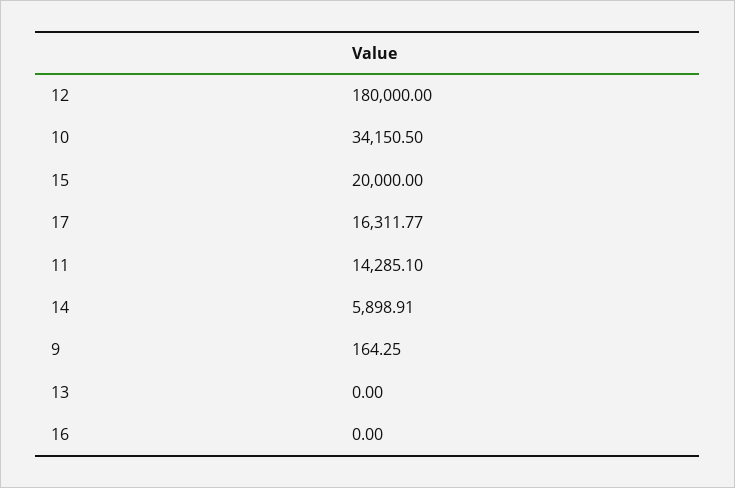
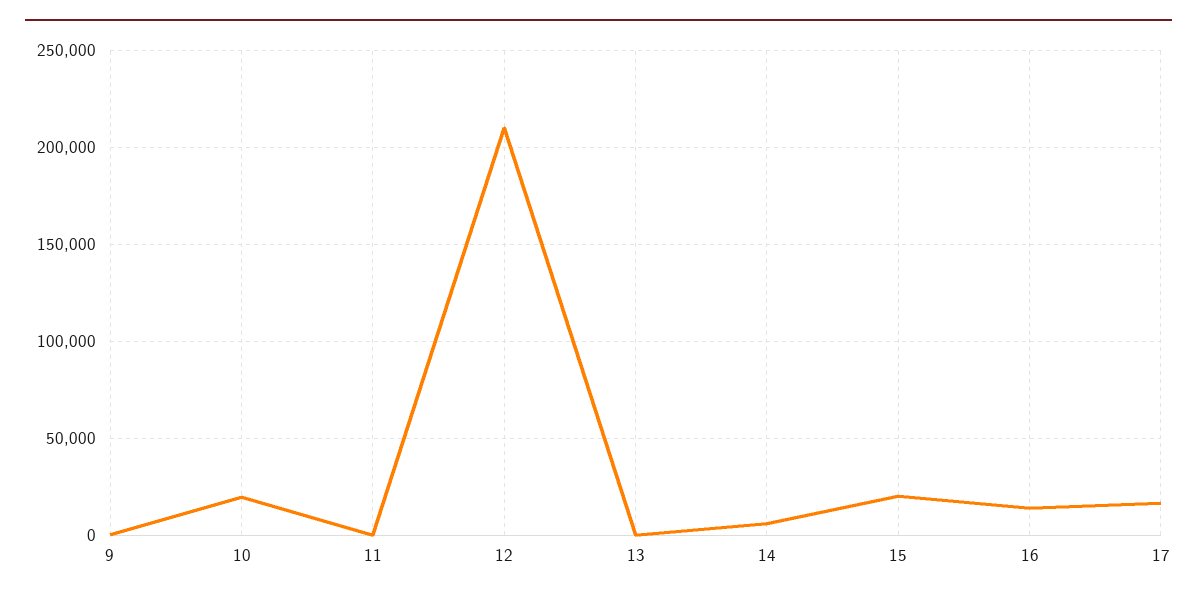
  {
-   "12": 180000,
+   "12": 210000,
-   "10": 34150.5,
+   "10": 20000,
    "15": 20000,
    "17": 16311.77,
-   "11": 14285.1,
+   "11": 0,
    "14": 5898.91,
    "9": 164.25,
    "13": 0,
-   "16": 0
+   "16": 15000
  }

